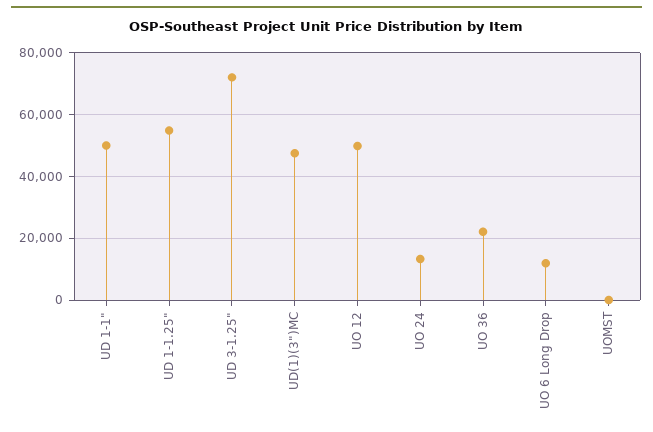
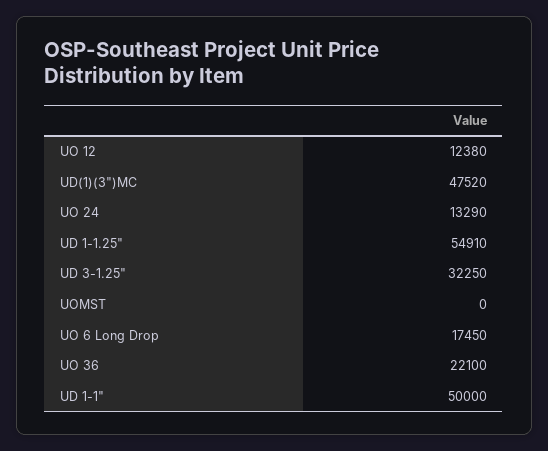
  {
    "UD 1-1\"": 50000,
    "UD 1-1.25\"": 54910,
-   "UD 3-1.25\"": 72000,
+   "UD 3-1.25\"": 32250,
    "UD(1)(3\")MC": 47520,
-   "UO 12": 50000,
+   "UO 12": 12380,
    "UO 24": 13290,
    "UO 36": 22100,
-   "UO 6 Long Drop": 12000,
+   "UO 6 Long Drop": 17450,
    "UOMST": 0
  }

